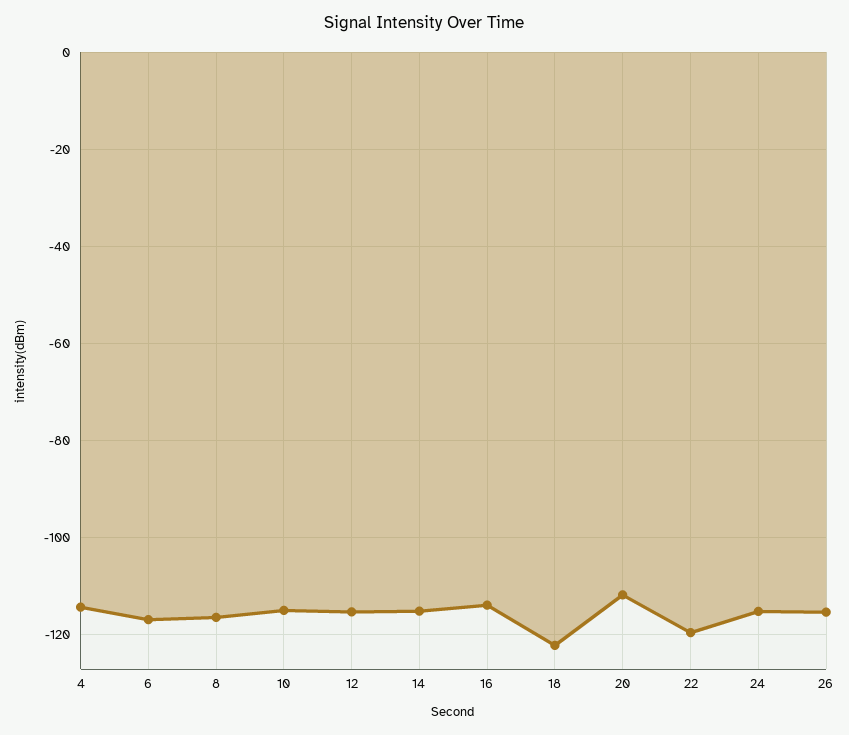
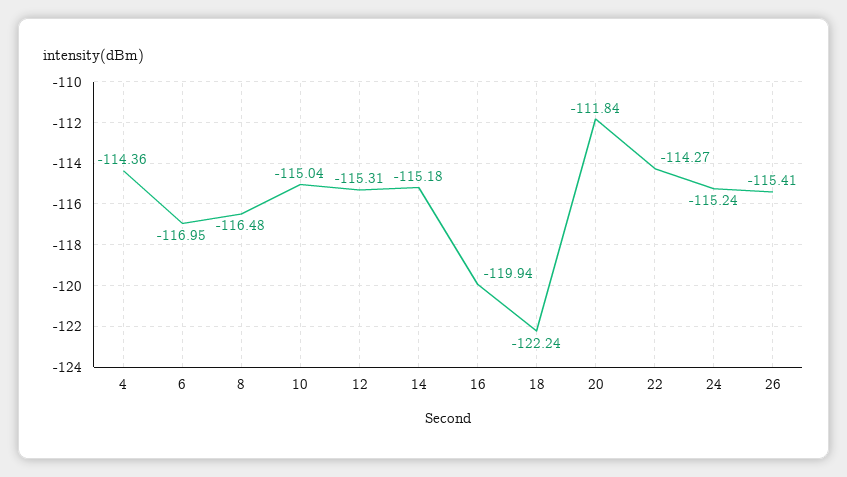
  {
    "4": -114.36,
    "6": -116.95,
    "8": -116.48,
    "10": -115.04,
    "12": -115.31,
    "14": -115.18,
-   "16": -114,
+   "16": -119.94,
    "18": -122.24,
    "20": -111.84,
-   "22": -120,
+   "22": -114.27,
    "24": -115.24,
    "26": -115.41
  }

